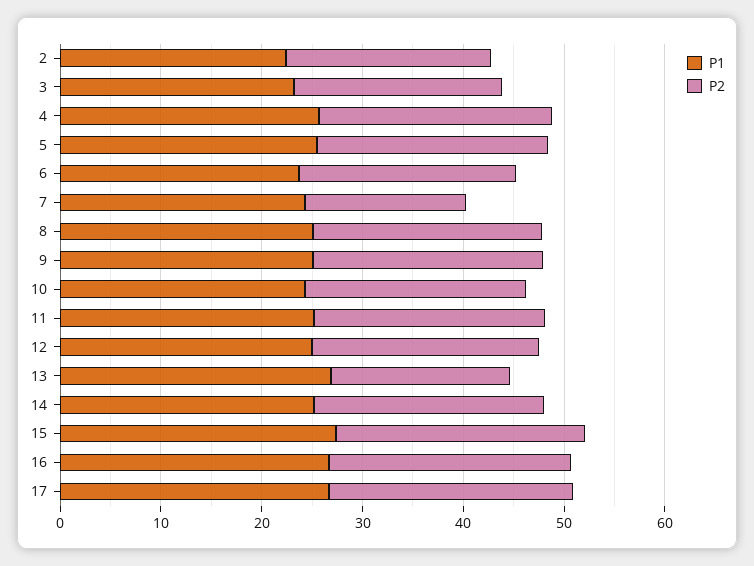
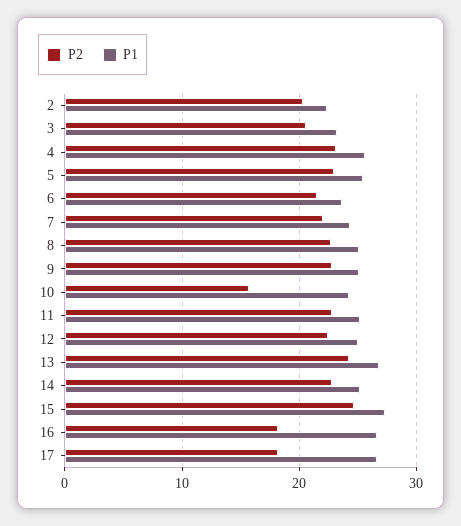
  {
    "P1": {
      "2": 22,
      "3": 23,
      "4": 26,
      "5": 25,
      "6": 24,
      "7": 24,
      "8": 25,
      "9": 25,
      "10": 24,
      "11": 25,
      "12": 25,
      "13": 27,
      "14": 25,
      "15": 27,
      "16": 27,
      "17": 27
    },
    "P2": {
      "2": 20,
      "3": 21,
      "4": 23,
      "5": 23,
      "6": 22,
-     "7": 16,
+     "7": 22,
      "8": 23,
      "9": 23,
-     "10": 22,
+     "10": 16,
      "11": 23,
      "12": 23,
-     "13": 18,
+     "13": 24,
      "14": 23,
      "15": 25,
-     "16": 24,
+     "16": 18,
-     "17": 24
+     "17": 18
    }
  }

